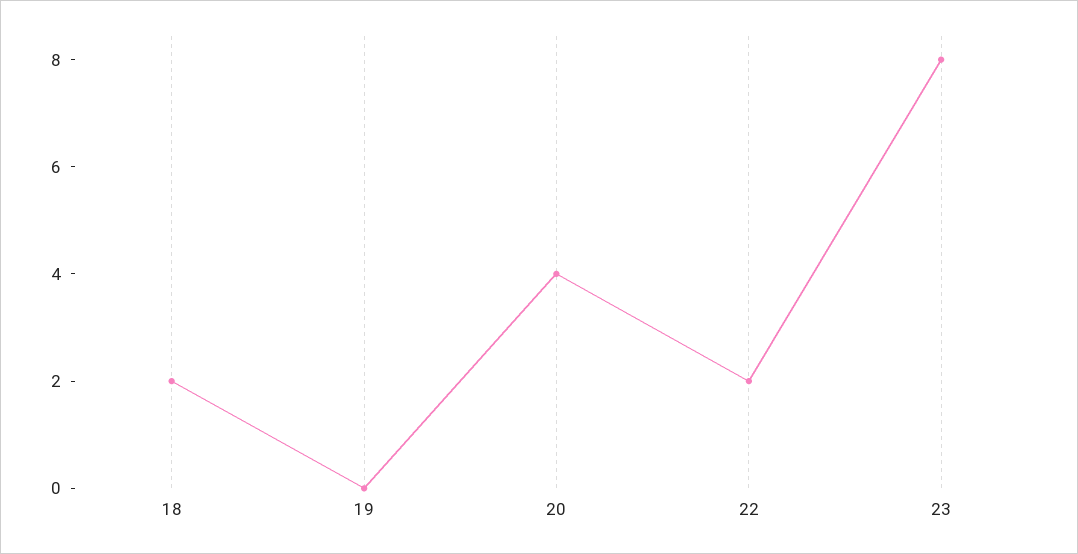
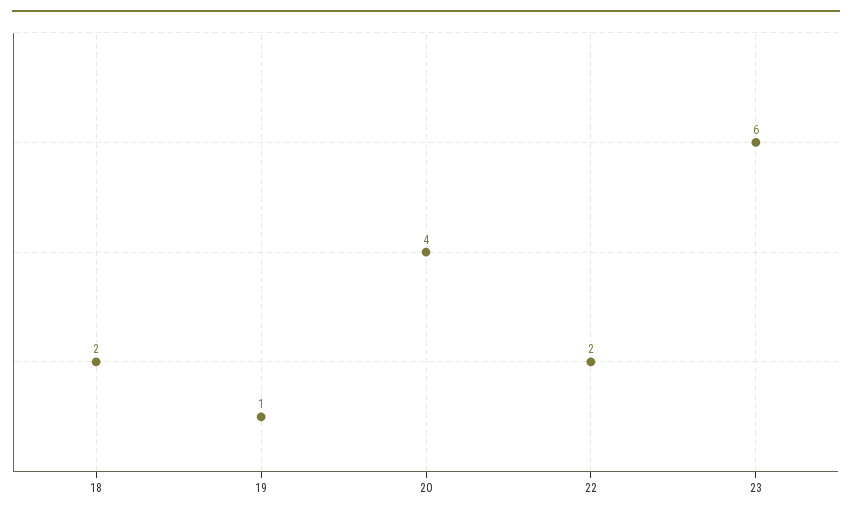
  {
    "18": 2,
-   "19": 0,
+   "19": 1,
    "20": 4,
    "22": 2,
-   "23": 8
+   "23": 6
  }

